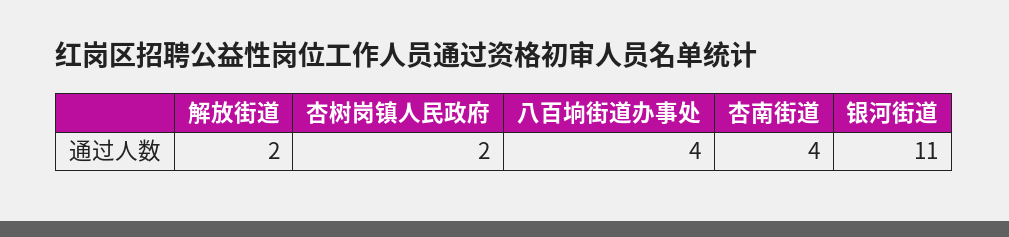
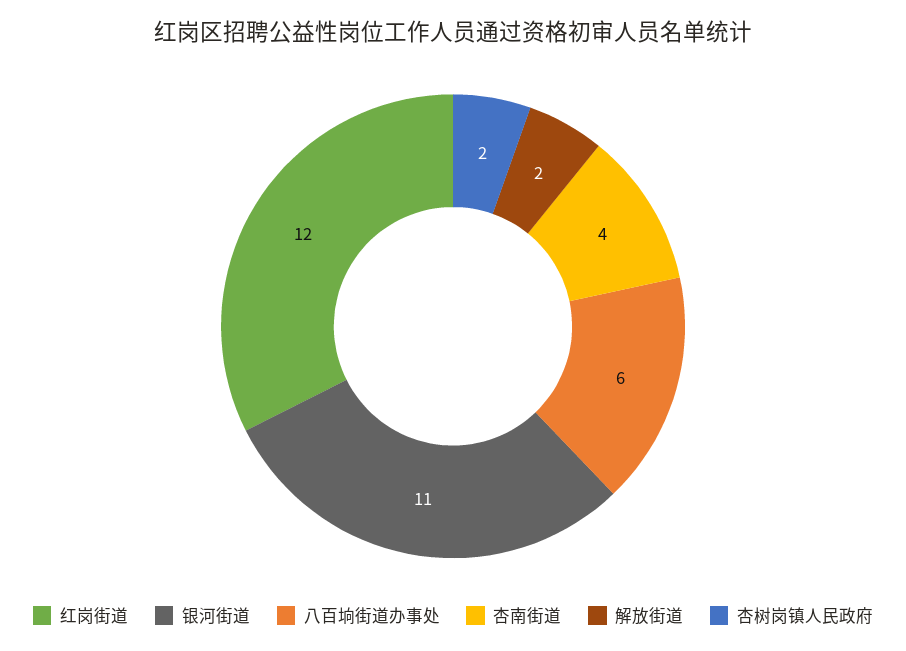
  {
    "解放街道": 2,
    "杏树岗镇人民政府": 2,
-   "八百垧街道办事处": 4,
+   "八百垧街道办事处": 6,
    "杏南街道": 4,
-   "银河街道": 11
+   "银河街道": 11,
+   "红岗街道": 12
  }

